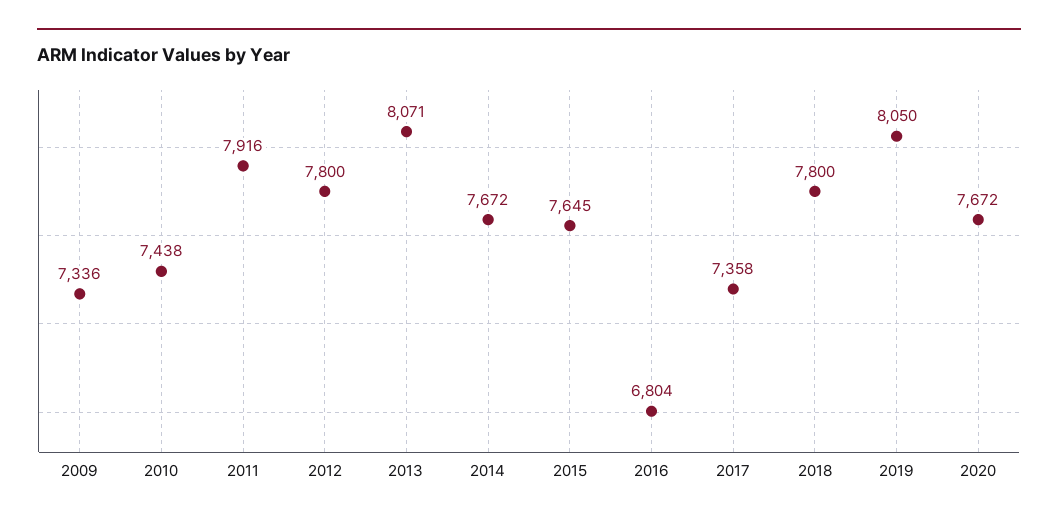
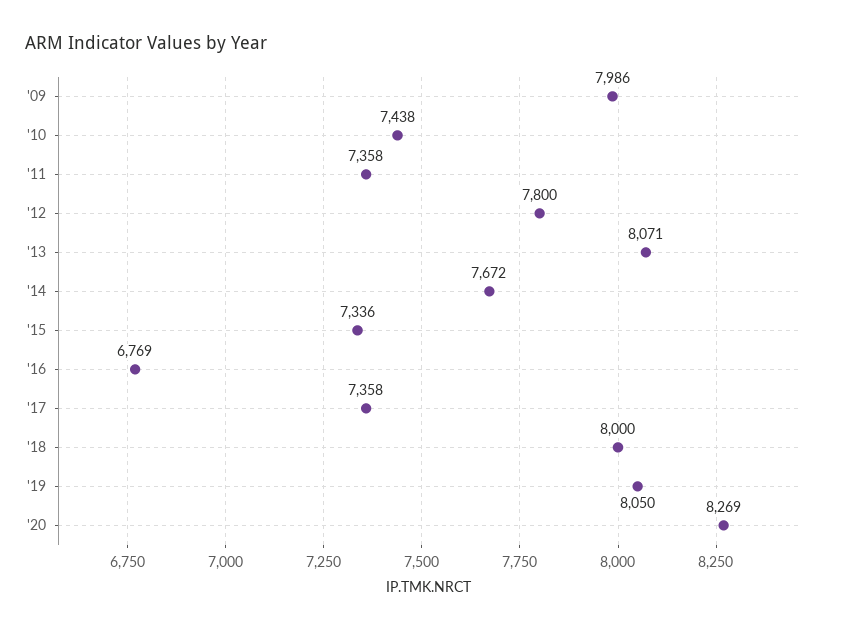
  {
-   "2009": 7336,
+   "2009": 7986,
    "2010": 7438,
-   "2011": 7916,
+   "2011": 7358,
    "2012": 7800,
    "2013": 8071,
    "2014": 7672,
-   "2015": 7645,
+   "2015": 7336,
-   "2016": 6804,
+   "2016": 6769,
    "2017": 7358,
-   "2018": 7800,
+   "2018": 8000,
    "2019": 8050,
-   "2020": 7672
+   "2020": 8269
  }

